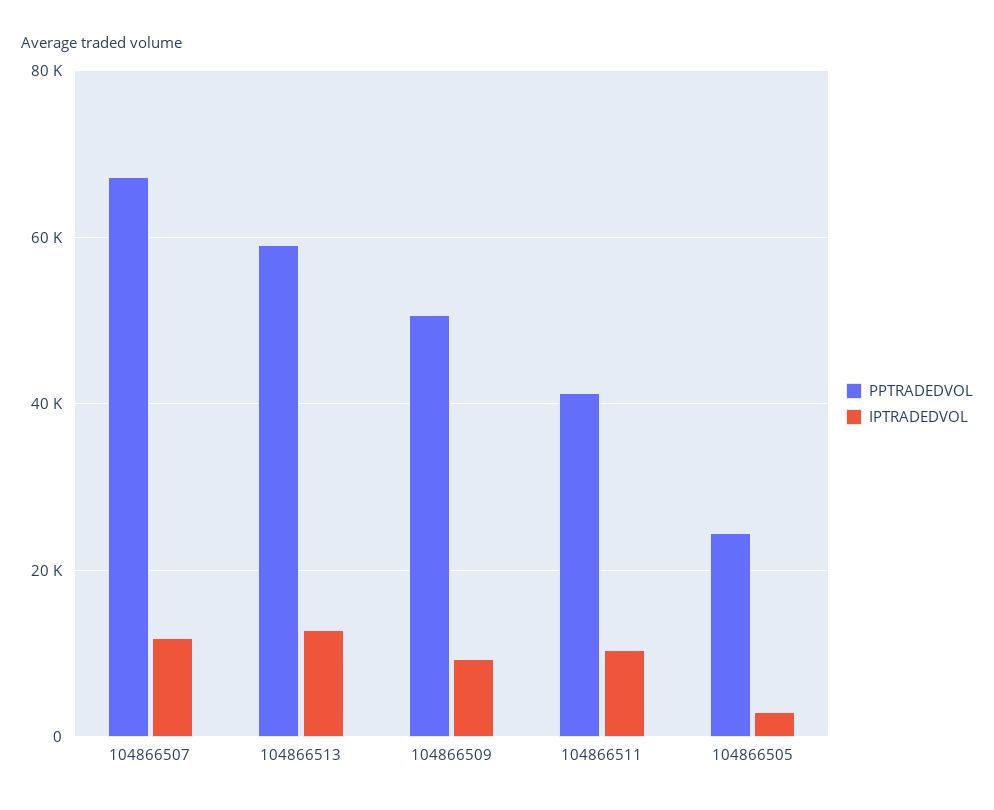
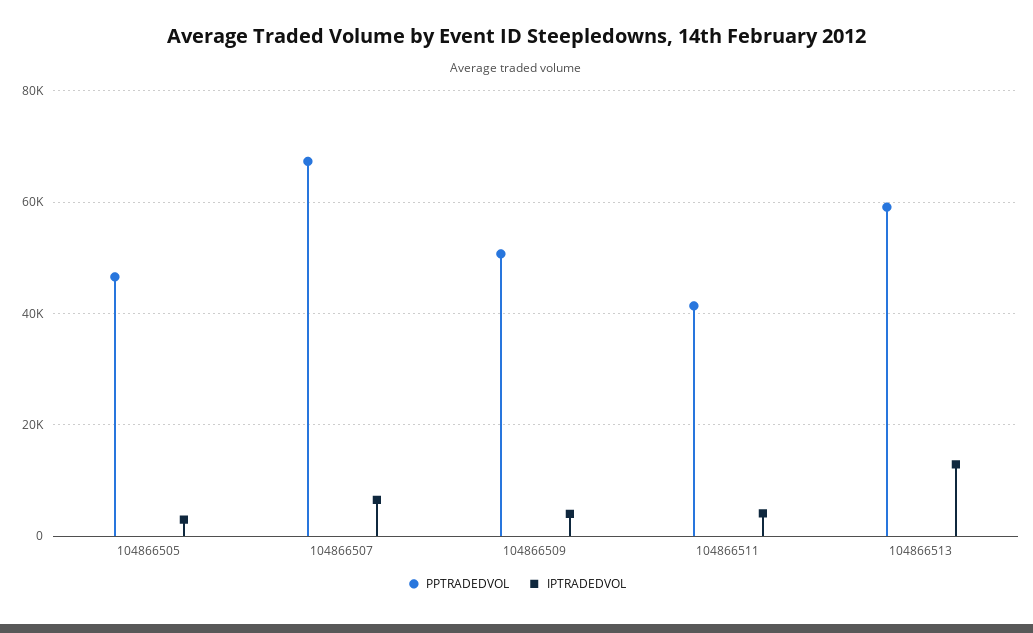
  {
    "PPTRADEDVOL": {
      "104866507": 68000,
      "104866513": 60000,
      "104866509": 50000,
      "104866511": 42000,
-     "104866505": 24000
+     "104866505": 46000
    },
    "IPTRADEDVOL": {
-     "104866507": 12000,
+     "104866507": 6000,
      "104866513": 12000,
-     "104866509": 10000,
+     "104866509": 4000,
-     "104866511": 10000,
+     "104866511": 4000,
      "104866505": 2000
    }
  }

